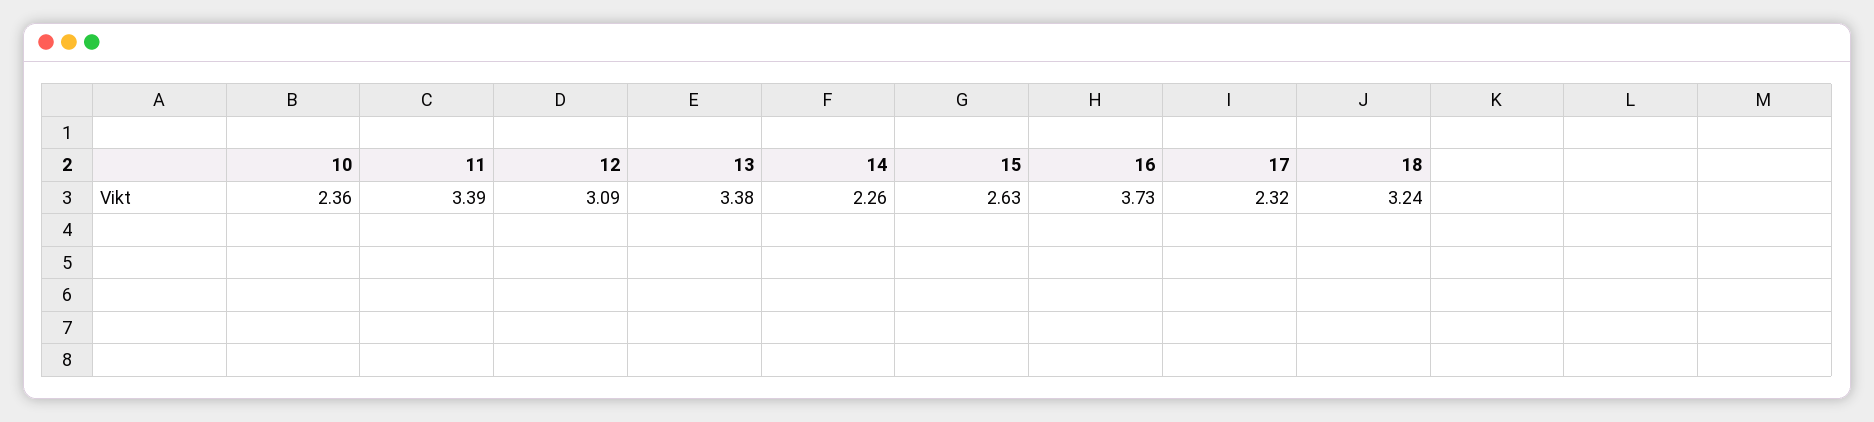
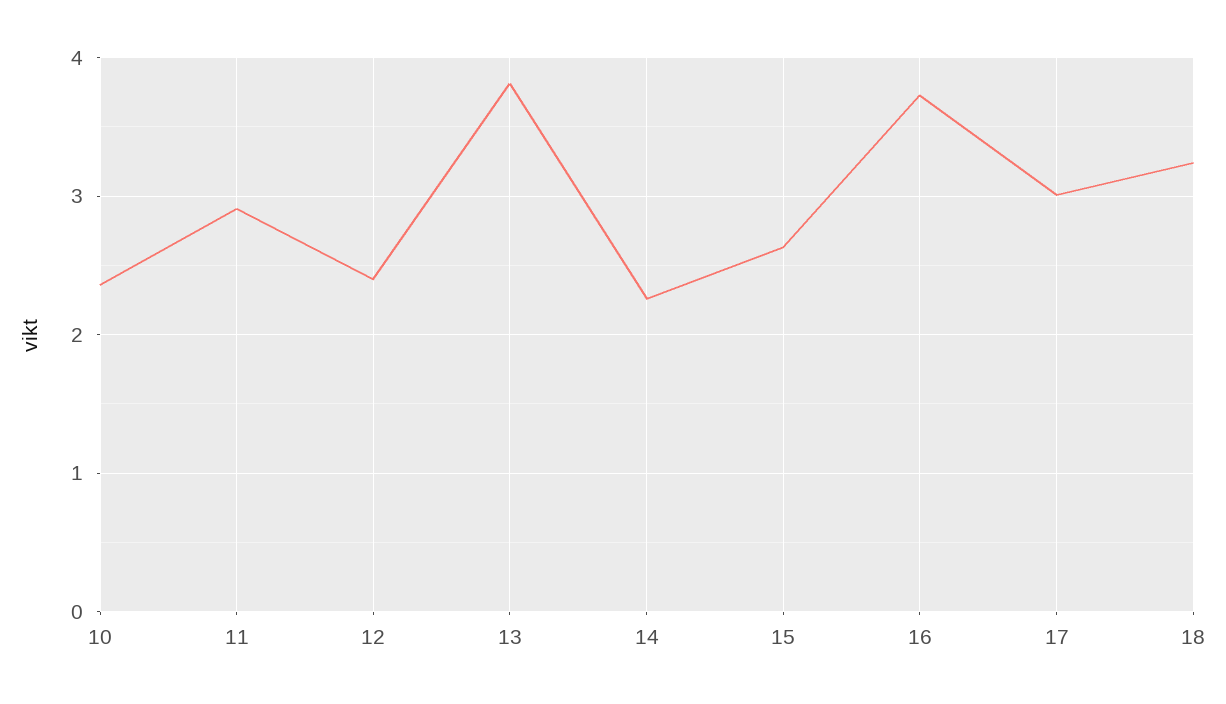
  {
    "10": 2.36,
-   "11": 3.39,
+   "11": 2.9,
-   "12": 3.09,
+   "12": 2.4,
-   "13": 3.38,
+   "13": 3.8,
    "14": 2.26,
    "15": 2.63,
    "16": 3.73,
-   "17": 2.32,
+   "17": 3,
    "18": 3.24
  }

